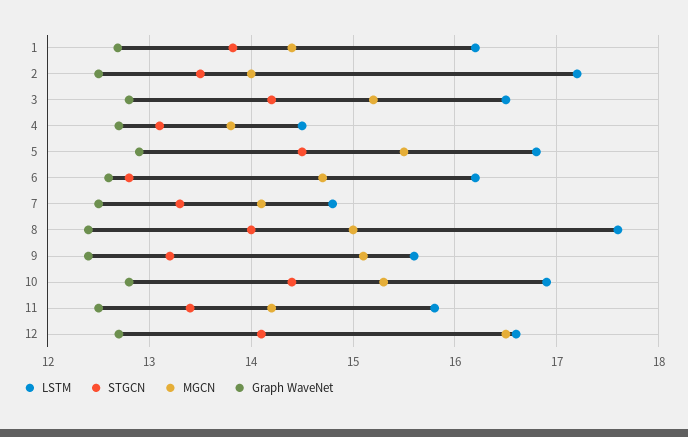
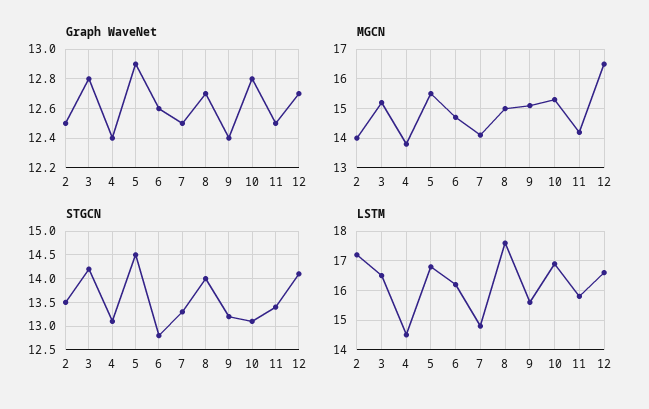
  {
    "LSTM": {
-     "1": 16.2,
      "2": 17.2,
      "3": 16.5,
      "4": 14.5,
      "5": 16.8,
      "6": 16.2,
      "7": 14.8,
      "8": 17.6,
      "9": 15.6,
      "10": 16.9,
      "11": 15.8,
      "12": 16.6
    },
    "STGCN": {
-     "1": 13.8,
      "2": 13.5,
      "3": 14.2,
      "4": 13.1,
      "5": 14.5,
      "6": 12.8,
      "7": 13.3,
      "8": 14,
      "9": 13.2,
-     "10": 14.4,
+     "10": 13,
      "11": 13.4,
      "12": 14.1
    },
    "MGCN": {
-     "1": 14.4,
      "2": 14,
      "3": 15.2,
      "4": 13.8,
      "5": 15.5,
      "6": 14.7,
      "7": 14.1,
      "8": 15,
      "9": 15.1,
      "10": 15.3,
      "11": 14.2,
      "12": 16.5
    },
    "Graph WaveNet": {
-     "1": 12.7,
      "2": 12.5,
      "3": 12.8,
-     "4": 12.7,
+     "4": 12.4,
      "5": 12.9,
      "6": 12.6,
      "7": 12.5,
-     "8": 12.4,
+     "8": 12.7,
      "9": 12.4,
      "10": 12.8,
      "11": 12.5,
      "12": 12.7
    }
  }

